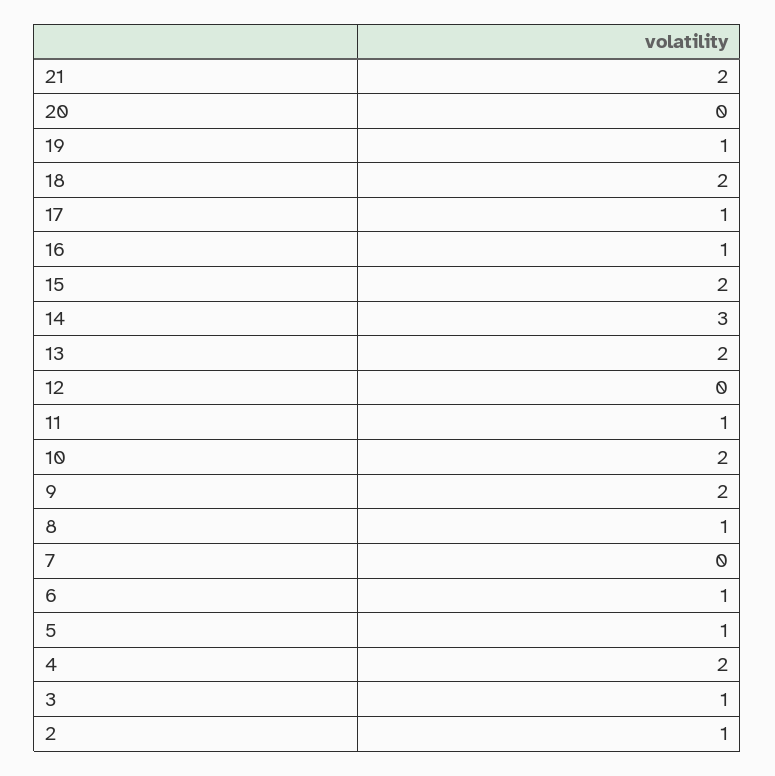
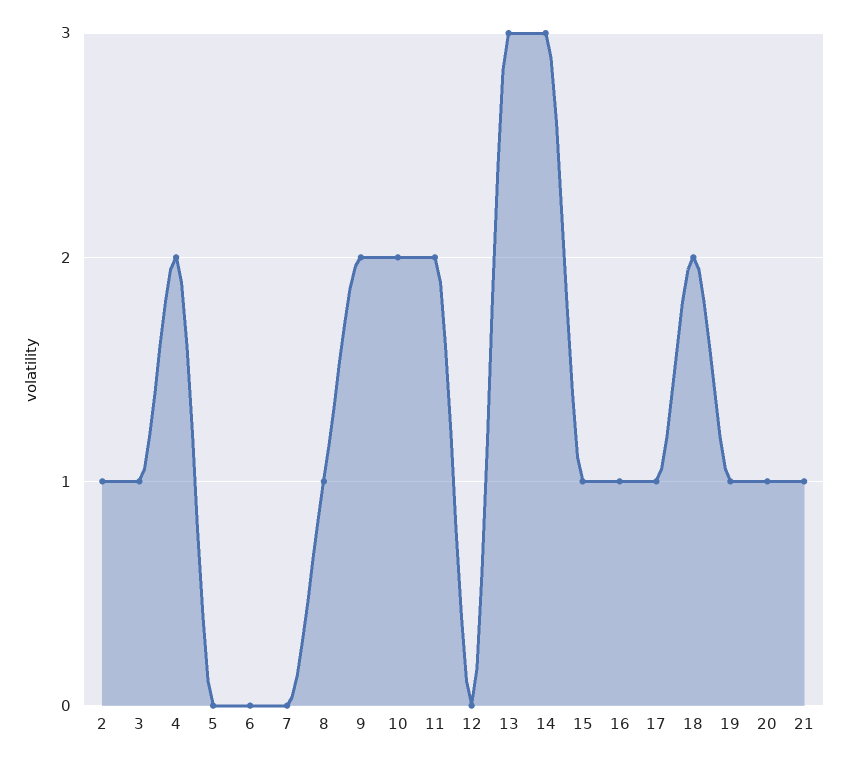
  {
-   "21": 2,
+   "21": 1,
-   "20": 0,
+   "20": 1,
    "19": 1,
    "18": 2,
    "17": 1,
    "16": 1,
-   "15": 2,
+   "15": 1,
    "14": 3,
-   "13": 2,
+   "13": 3,
    "12": 0,
-   "11": 1,
+   "11": 2,
    "10": 2,
    "9": 2,
    "8": 1,
    "7": 0,
-   "6": 1,
+   "6": 0,
-   "5": 1,
+   "5": 0,
    "4": 2,
    "3": 1,
    "2": 1
  }

